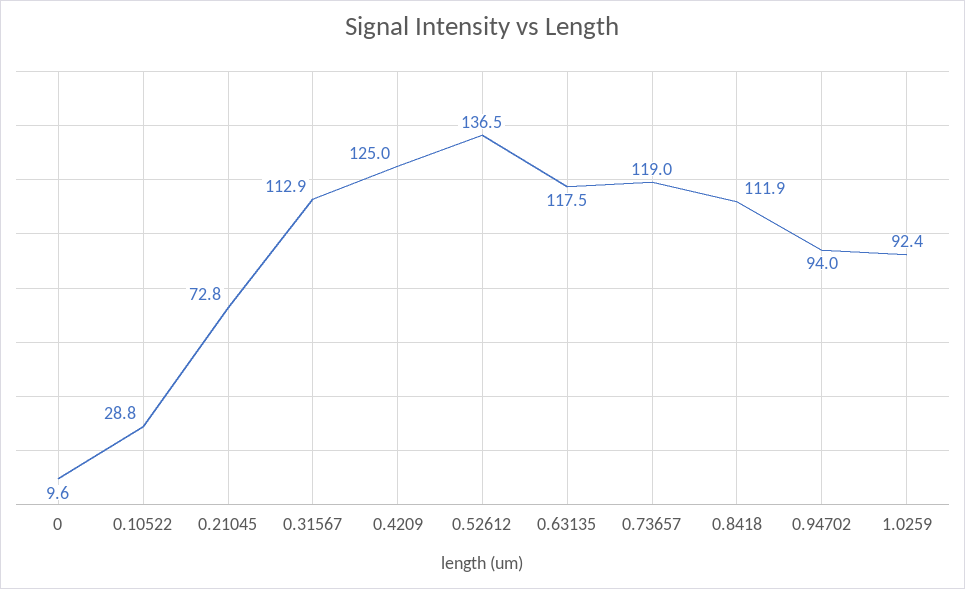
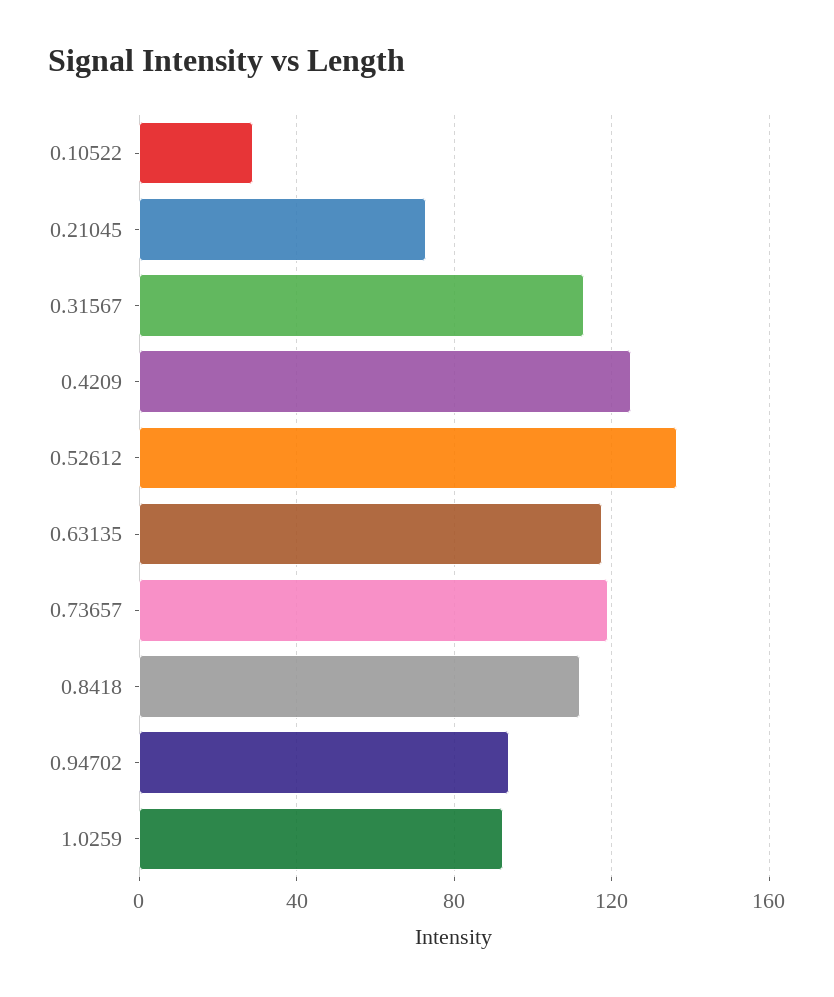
  {
-   "0": 9.6,
    "0.10522": 28.8,
    "0.21045": 72.8,
    "0.31567": 112.9,
    "0.4209": 125,
    "0.52612": 136.5,
    "0.63135": 117.5,
    "0.73657": 119,
    "0.8418": 111.9,
    "0.94702": 94,
    "1.0259": 92.4
  }

